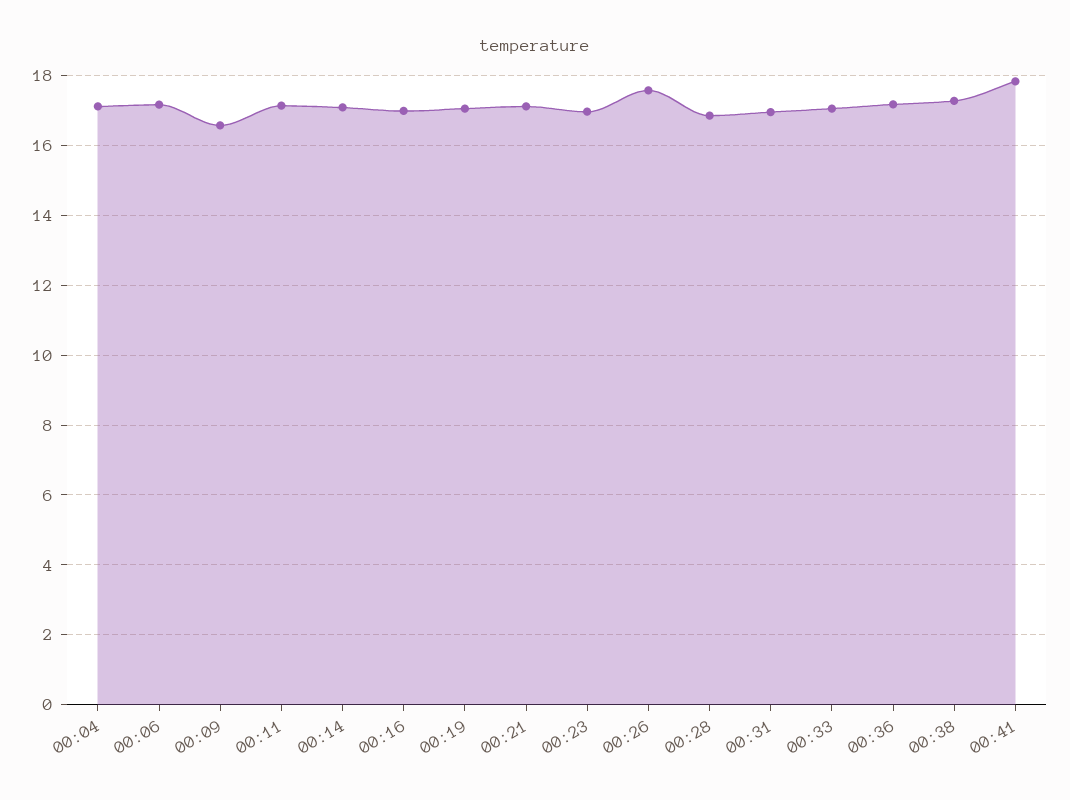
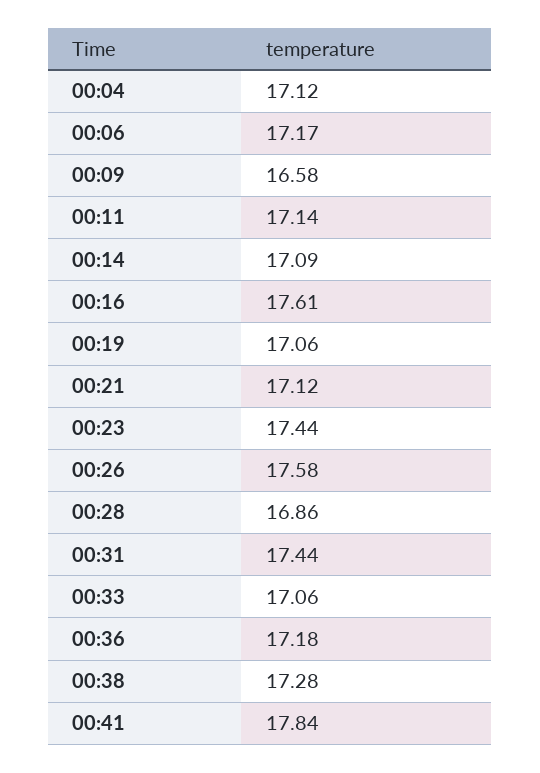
  {
    "00:04": 17.12,
    "00:06": 17.17,
    "00:09": 16.58,
    "00:11": 17.14,
    "00:14": 17.09,
-   "00:16": 17,
+   "00:16": 17.61,
    "00:19": 17.06,
    "00:21": 17.12,
-   "00:23": 17,
+   "00:23": 17.44,
    "00:26": 17.58,
    "00:28": 16.86,
-   "00:31": 17,
+   "00:31": 17.44,
    "00:33": 17.06,
    "00:36": 17.18,
    "00:38": 17.28,
    "00:41": 17.84
  }

